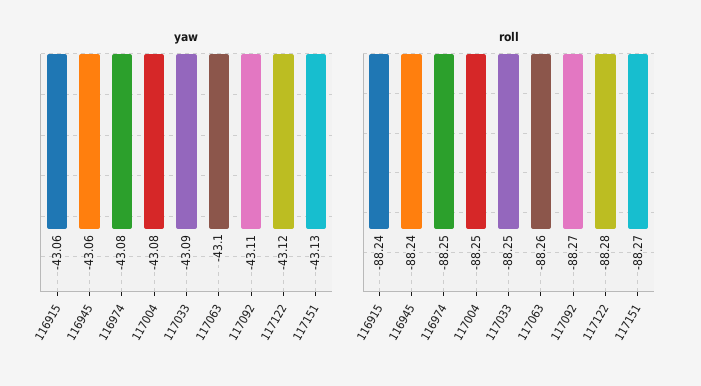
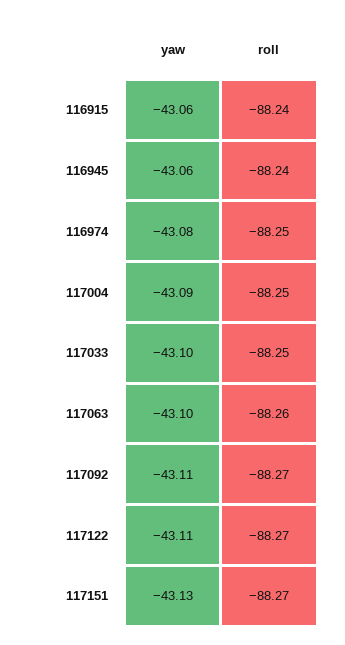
  {
    "yaw": {
      "116915": -43.06,
      "116945": -43.06,
      "116974": -43.08,
-     "117004": -43.08,
+     "117004": -43.09,
-     "117033": -43.09,
+     "117033": -43.1,
      "117063": -43.1,
      "117092": -43.11,
-     "117122": -43.12,
+     "117122": -43.11,
      "117151": -43.13
    },
    "roll": {
      "116915": -88.24,
      "116945": -88.24,
      "116974": -88.25,
      "117004": -88.25,
      "117033": -88.25,
      "117063": -88.26,
      "117092": -88.27,
-     "117122": -88.28,
+     "117122": -88.27,
      "117151": -88.27
    }
  }

